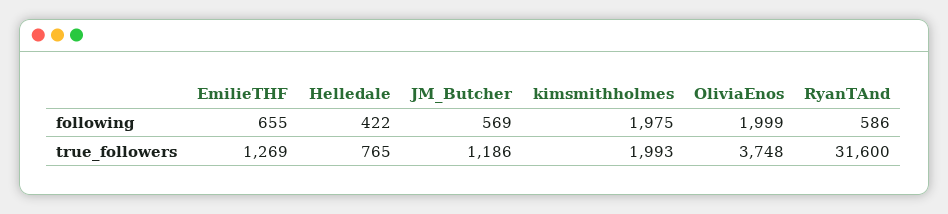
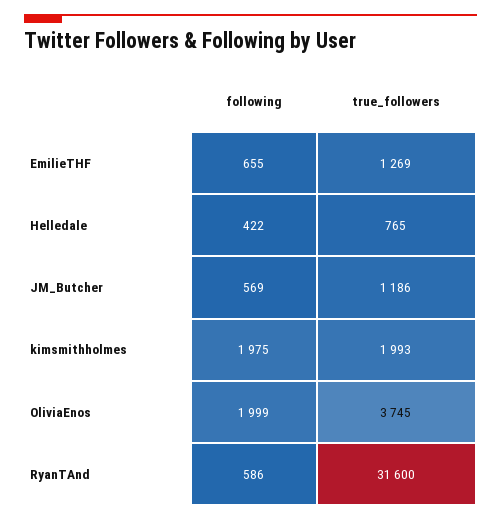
  {
    "EmilieTHF": {
      "following": 655,
      "true_followers": 1269
    },
    "Helledale": {
      "following": 422,
      "true_followers": 765
    },
    "JM_Butcher": {
      "following": 569,
      "true_followers": 1186
    },
    "kimsmithholmes": {
      "following": 1975,
      "true_followers": 1993
    },
    "OliviaEnos": {
      "following": 1999,
-     "true_followers": 3748
+     "true_followers": 3745
    },
    "RyanTAnd": {
      "following": 586,
      "true_followers": 31600
    }
  }

